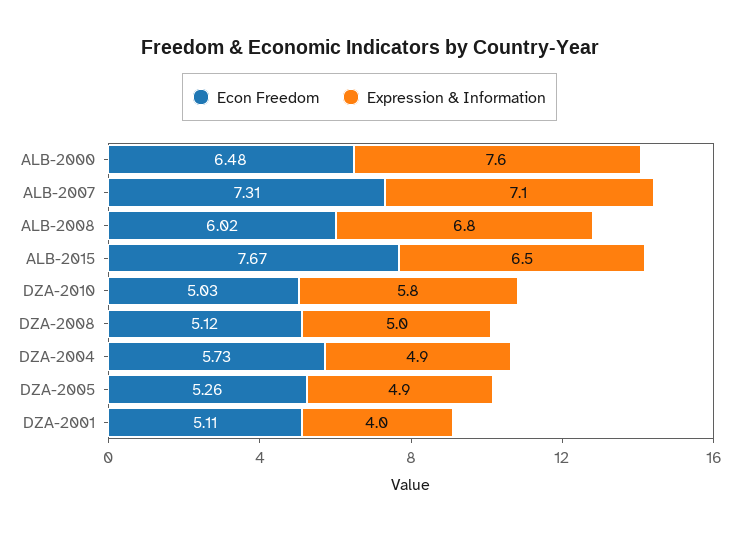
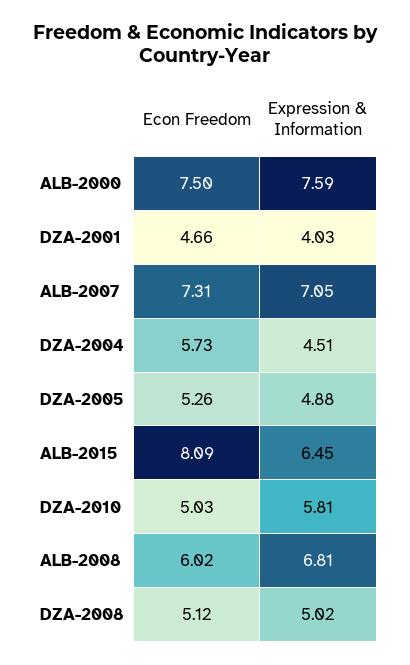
  {
    "Econ Freedom": {
-     "ALB-2000": 6.48,
+     "ALB-2000": 7.5,
      "ALB-2007": 7.31,
      "ALB-2008": 6.02,
-     "ALB-2015": 7.67,
+     "ALB-2015": 8.09,
      "DZA-2010": 5.03,
      "DZA-2008": 5.12,
      "DZA-2004": 5.73,
      "DZA-2005": 5.26,
-     "DZA-2001": 5.11
+     "DZA-2001": 4.66
    },
    "Expression & Information": {
      "ALB-2000": 7.59,
      "ALB-2007": 7.05,
      "ALB-2008": 6.81,
      "ALB-2015": 6.45,
      "DZA-2010": 5.81,
      "DZA-2008": 5.02,
-     "DZA-2004": 4.9,
+     "DZA-2004": 4.51,
      "DZA-2005": 4.88,
      "DZA-2001": 4.03
    }
  }

